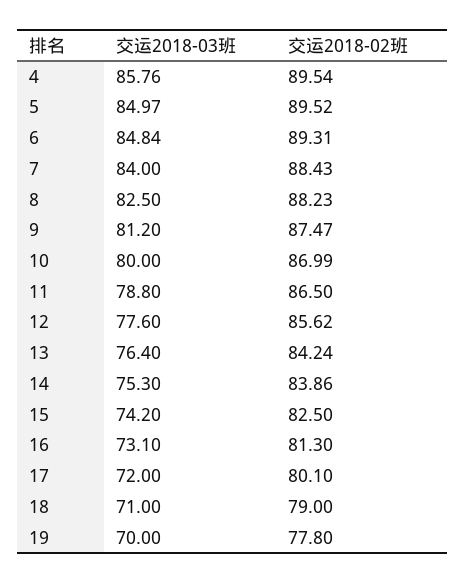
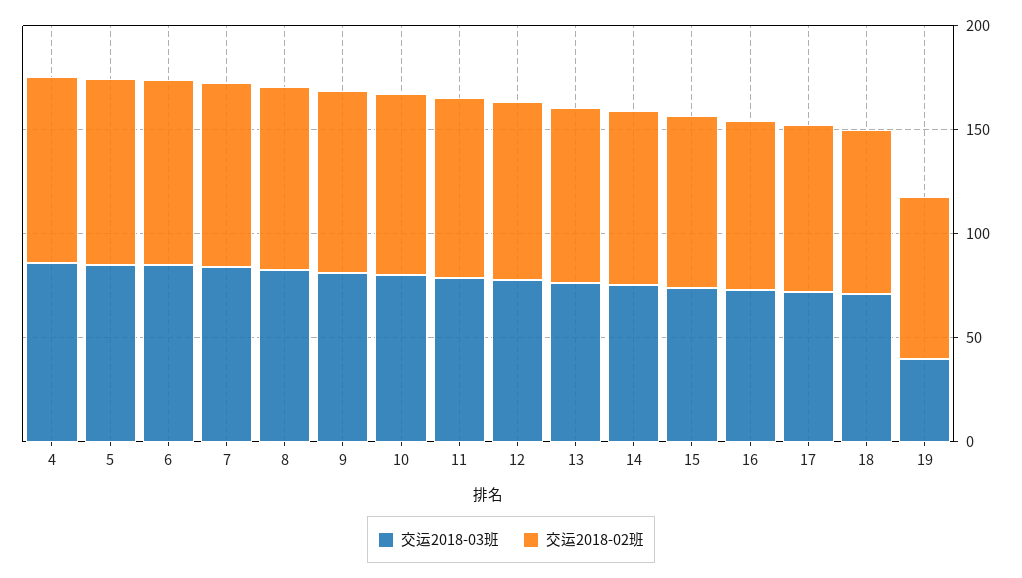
  {
    "交运2018-03班": {
      "4": 85.76,
      "5": 84.97,
      "6": 84.84,
      "7": 84,
      "8": 82.5,
      "9": 81.2,
      "10": 80,
      "11": 78.8,
      "12": 77.6,
      "13": 76.4,
      "14": 75.3,
      "15": 74.2,
      "16": 73.1,
      "17": 72,
      "18": 71,
-     "19": 70
+     "19": 40
    },
    "交运2018-02班": {
      "4": 89.54,
      "5": 89.52,
      "6": 89.31,
      "7": 88.43,
      "8": 88.23,
      "9": 87.47,
      "10": 86.99,
      "11": 86.5,
      "12": 85.62,
      "13": 84.24,
      "14": 83.86,
      "15": 82.5,
      "16": 81.3,
      "17": 80.1,
      "18": 79,
      "19": 77.8
    }
  }

